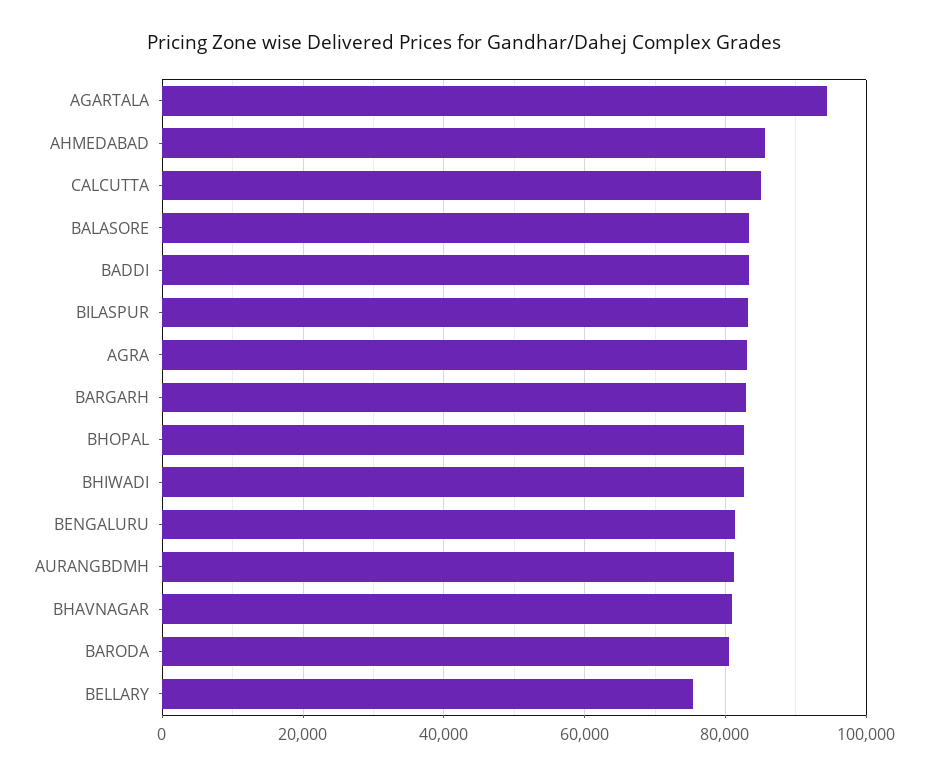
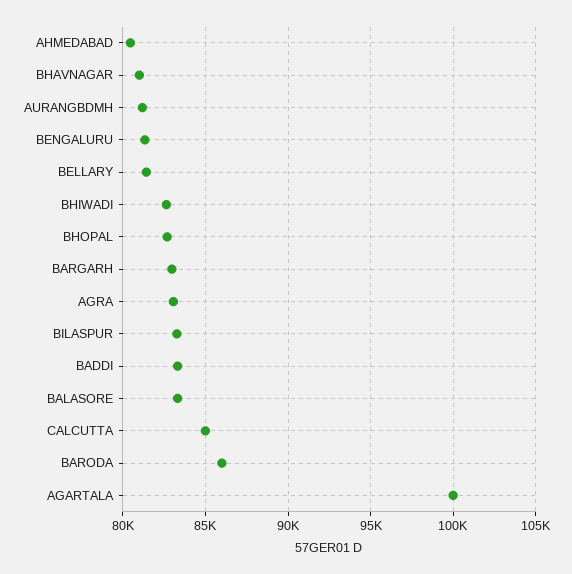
  {
-   "AGARTALA": 94000,
+   "AGARTALA": 100000,
-   "AHMEDABAD": 86000,
+   "AHMEDABAD": 80500,
    "CALCUTTA": 85000,
    "BALASORE": 83500,
    "BADDI": 83500,
    "BILASPUR": 83500,
    "AGRA": 83000,
    "BARGARH": 83000,
    "BHOPAL": 82500,
    "BHIWADI": 82500,
    "BENGALURU": 81500,
    "AURANGBDMH": 81000,
    "BHAVNAGAR": 81000,
-   "BARODA": 80000,
+   "BARODA": 86000,
-   "BELLARY": 76000
+   "BELLARY": 81500
  }

